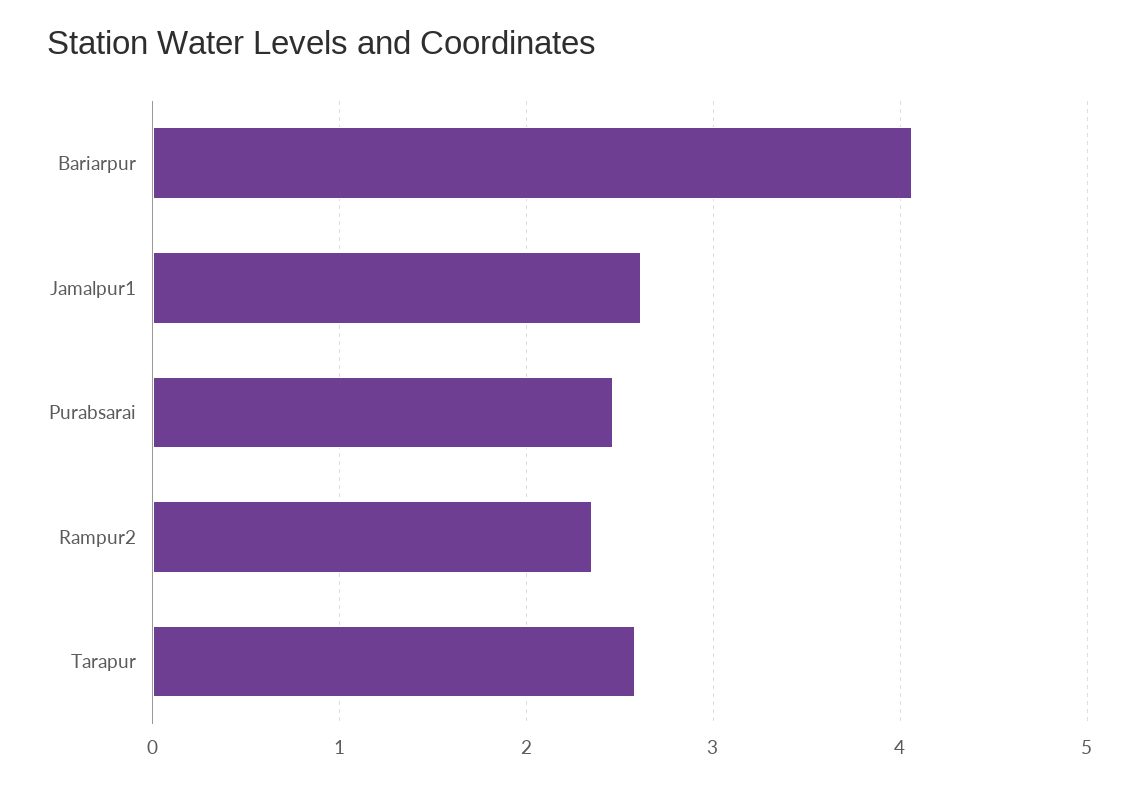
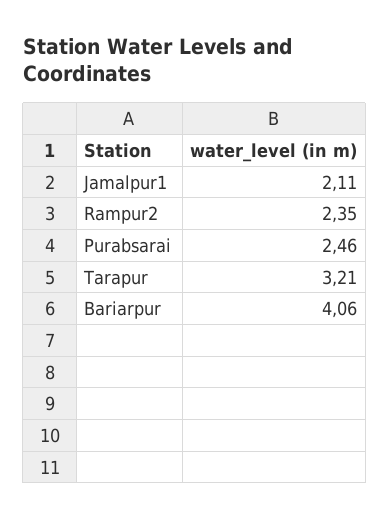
  {
    "Bariarpur": 4.06,
-   "Jamalpur1": 2.6,
+   "Jamalpur1": 2.11,
    "Purabsarai": 2.46,
    "Rampur2": 2.35,
-   "Tarapur": 2.6
+   "Tarapur": 3.21
  }

